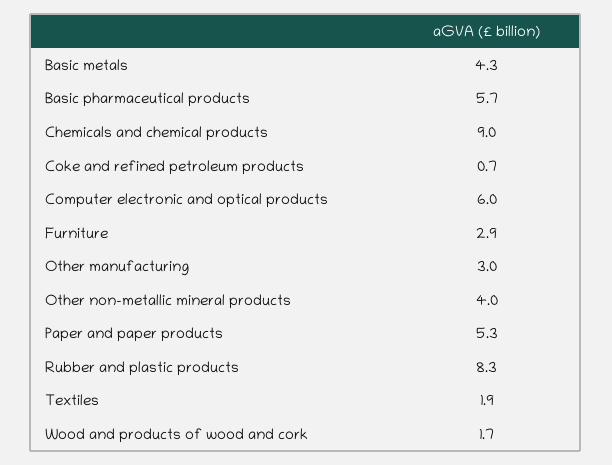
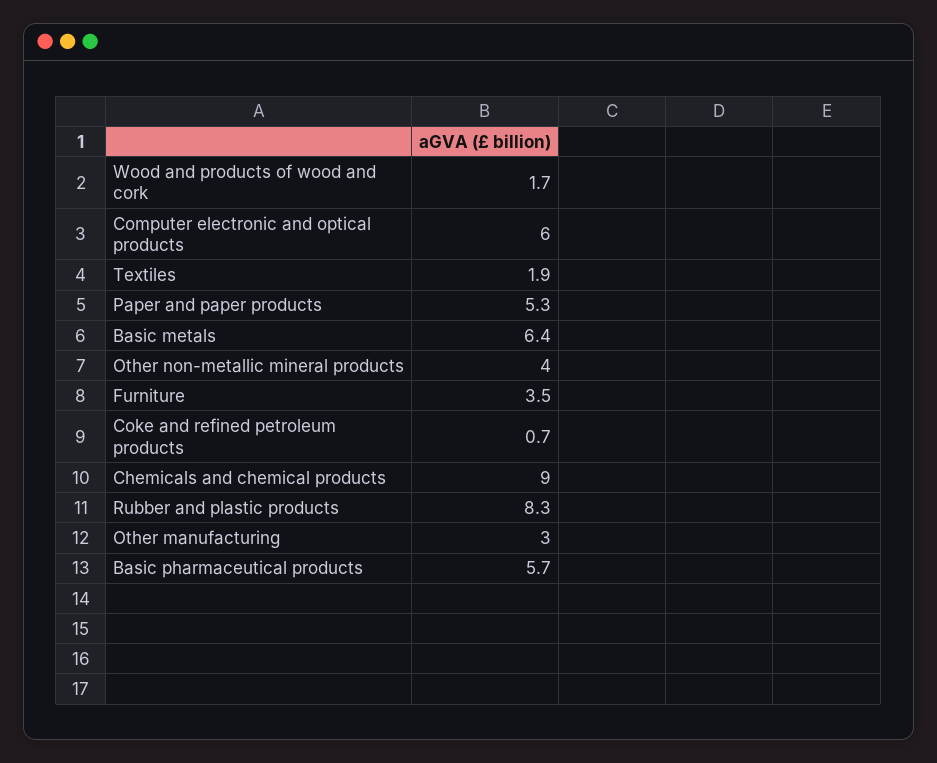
  {
-   "Basic metals": 4.3,
+   "Basic metals": 6.4,
    "Basic pharmaceutical products": 5.7,
    "Chemicals and chemical products": 9,
    "Coke and refined petroleum products": 0.7,
    "Computer electronic and optical products": 6,
-   "Furniture": 2.9,
+   "Furniture": 3.5,
    "Other manufacturing": 3,
    "Other non-metallic mineral products": 4,
    "Paper and paper products": 5.3,
    "Rubber and plastic products": 8.3,
    "Textiles": 1.9,
    "Wood and products of wood and cork": 1.7
  }

